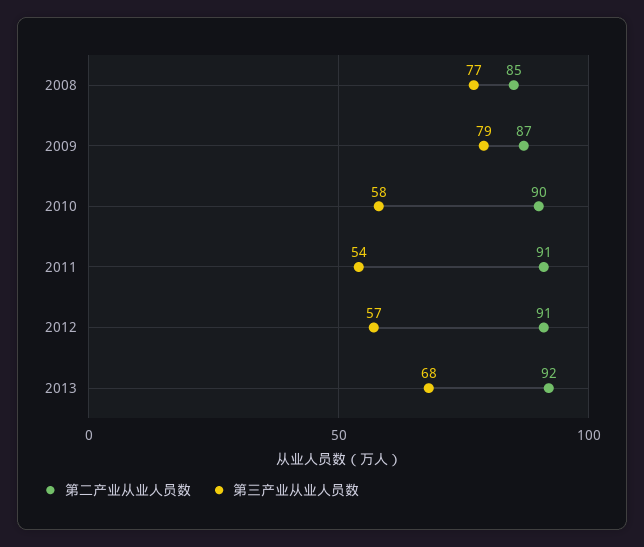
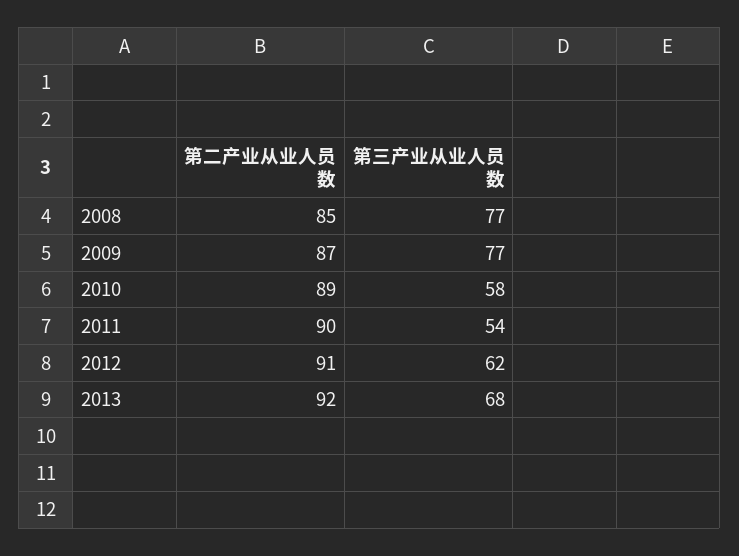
  {
    "第二产业从业人员数": {
      "2008": 85,
      "2009": 87,
-     "2010": 90,
+     "2010": 89,
-     "2011": 91,
+     "2011": 90,
      "2012": 91,
      "2013": 92
    },
    "第三产业从业人员数": {
      "2008": 77,
-     "2009": 79,
+     "2009": 77,
      "2010": 58,
      "2011": 54,
-     "2012": 57,
+     "2012": 62,
      "2013": 68
    }
  }

